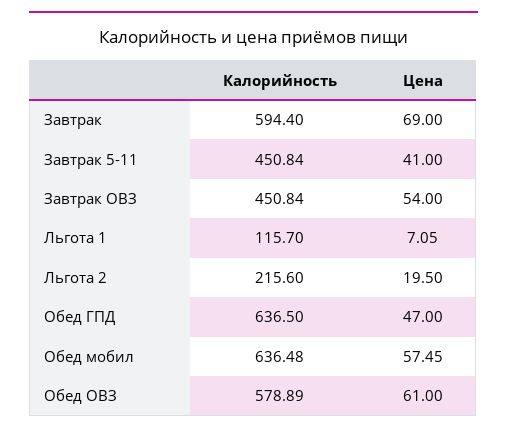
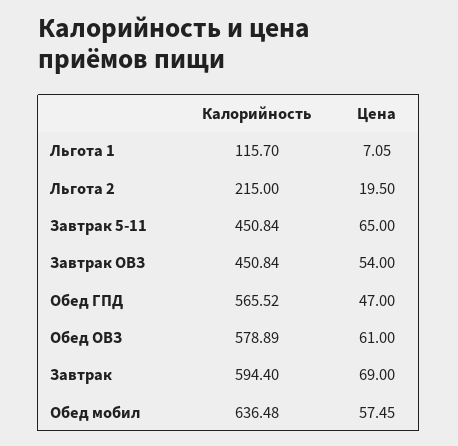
  {
    "Калорийность": {
      "Завтрак": 594.4,
      "Завтрак 5-11": 450.84,
      "Завтрак ОВЗ": 450.84,
      "Льгота 1": 115.7,
-     "Льгота 2": 215.6,
+     "Льгота 2": 215,
-     "Обед ГПД": 636.5,
+     "Обед ГПД": 565.52,
      "Обед мобил": 636.48,
      "Обед ОВЗ": 578.89
    },
    "Цена": {
      "Завтрак": 69,
-     "Завтрак 5-11": 41,
+     "Завтрак 5-11": 65,
      "Завтрак ОВЗ": 54,
      "Льгота 1": 7.05,
      "Льгота 2": 19.5,
      "Обед ГПД": 47,
      "Обед мобил": 57.45,
      "Обед ОВЗ": 61
    }
  }

